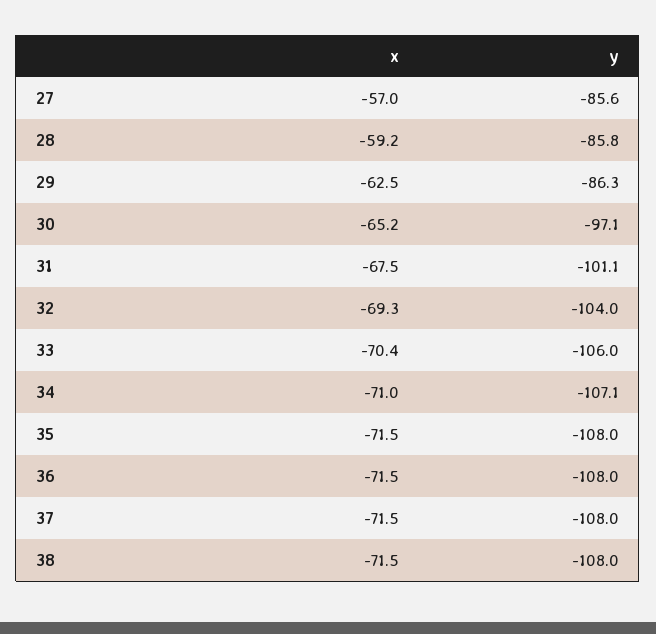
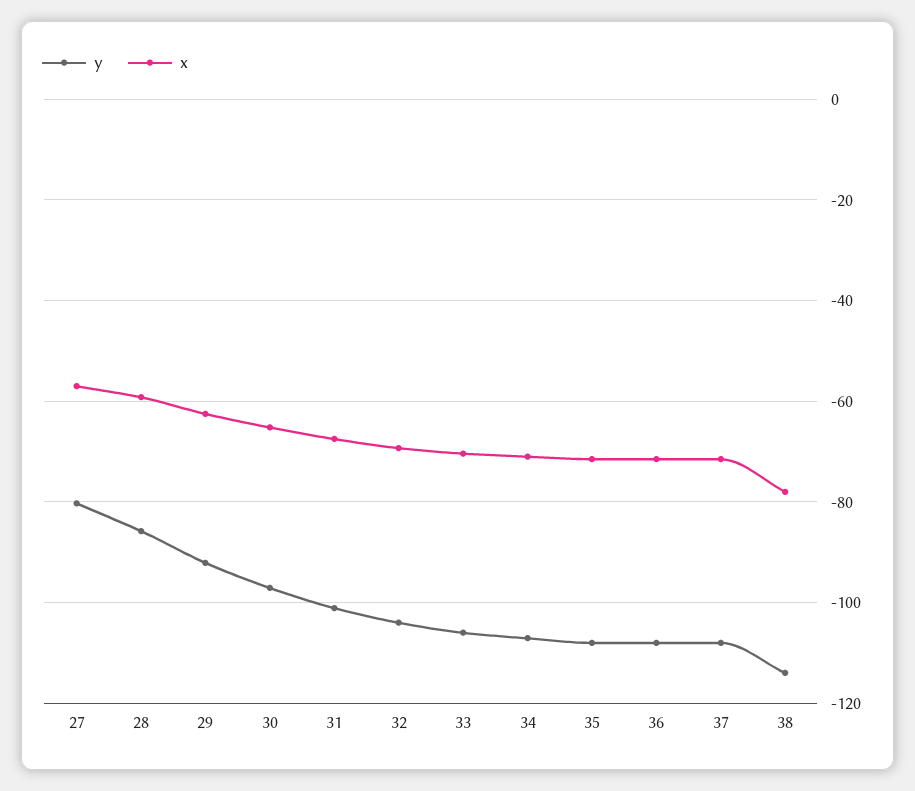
  {
    "x": {
      "27": -57,
      "28": -59.2,
      "29": -62.5,
      "30": -65.2,
      "31": -67.5,
      "32": -69.3,
      "33": -70.4,
      "34": -71,
      "35": -71.5,
      "36": -71.5,
      "37": -71.5,
-     "38": -71.5
+     "38": -78
    },
    "y": {
-     "27": -85.6,
+     "27": -80,
      "28": -85.8,
-     "29": -86.3,
+     "29": -92,
      "30": -97.1,
      "31": -101.1,
      "32": -104,
      "33": -106,
      "34": -107.1,
      "35": -108,
      "36": -108,
      "37": -108,
-     "38": -108
+     "38": -114
    }
  }

